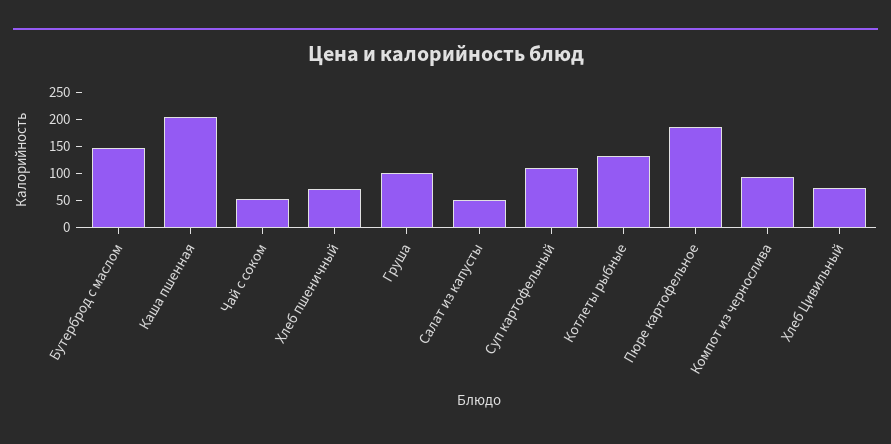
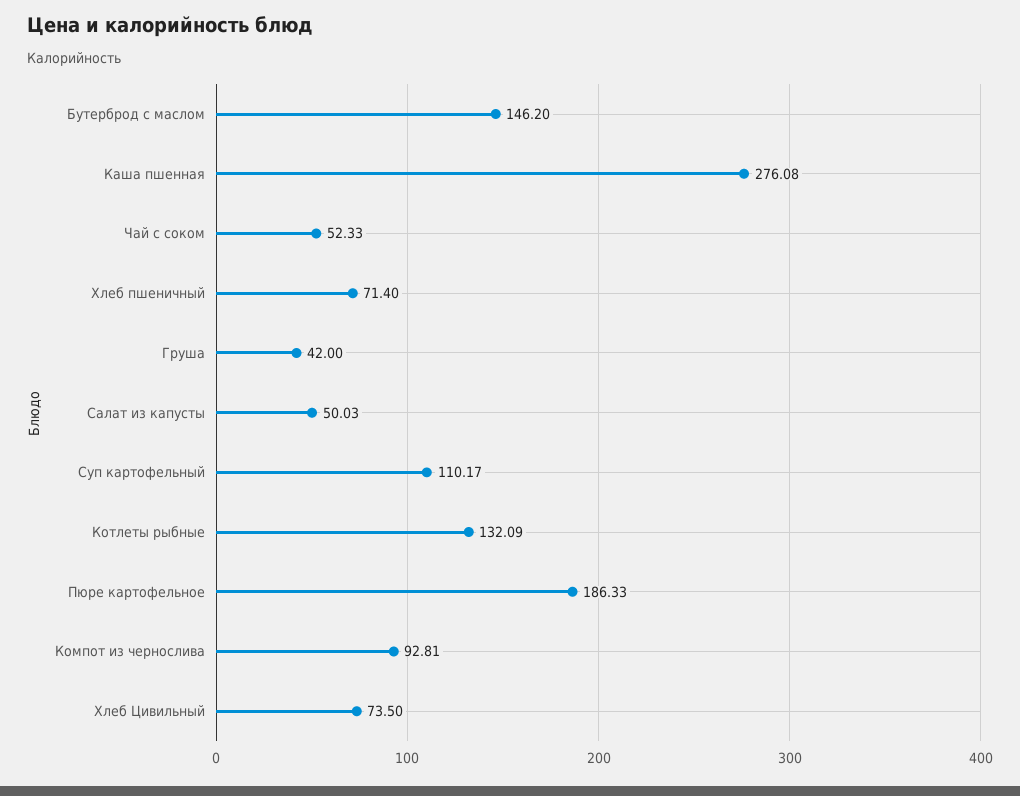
  {
    "Бутерброд с маслом": 146.2,
-   "Каша пшенная": 200,
+   "Каша пшенная": 276.08,
    "Чай с соком": 52.33,
    "Хлеб пшеничный": 71.4,
-   "Груша": 100,
+   "Груша": 42,
    "Салат из капусты": 50.03,
    "Суп картофельный": 110.17,
    "Котлеты рыбные": 132.09,
    "Пюре картофельное": 186.33,
    "Компот из чернослива": 92.81,
    "Хлеб Цивильный": 73.5
  }

